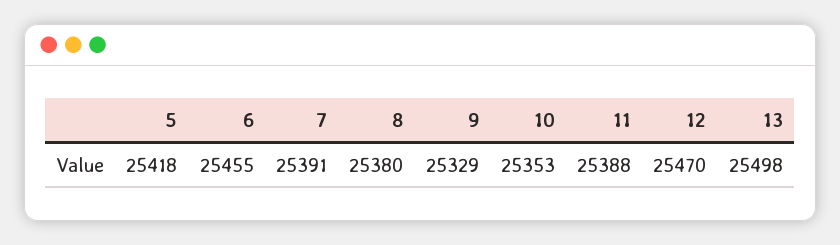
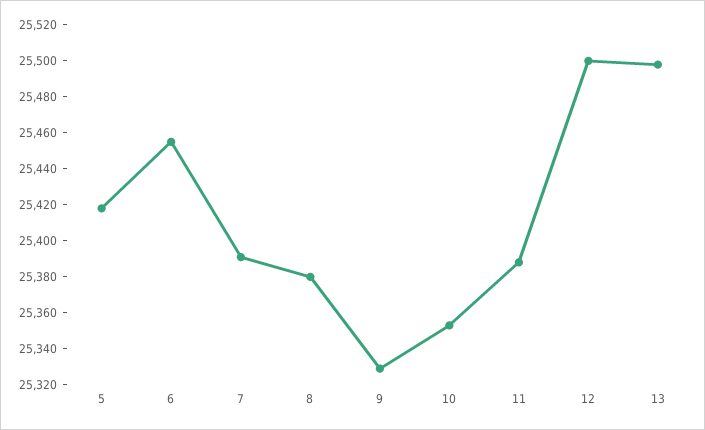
  {
    "5": 25418,
    "6": 25455,
    "7": 25391,
    "8": 25380,
    "9": 25329,
    "10": 25353,
    "11": 25388,
-   "12": 25470,
+   "12": 25500,
    "13": 25498
  }

